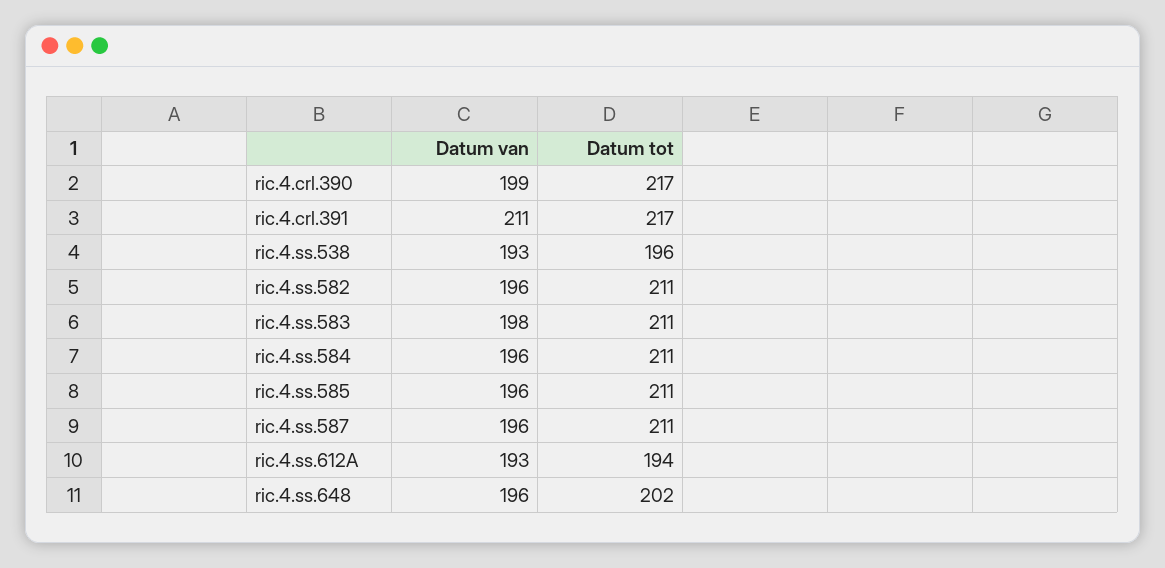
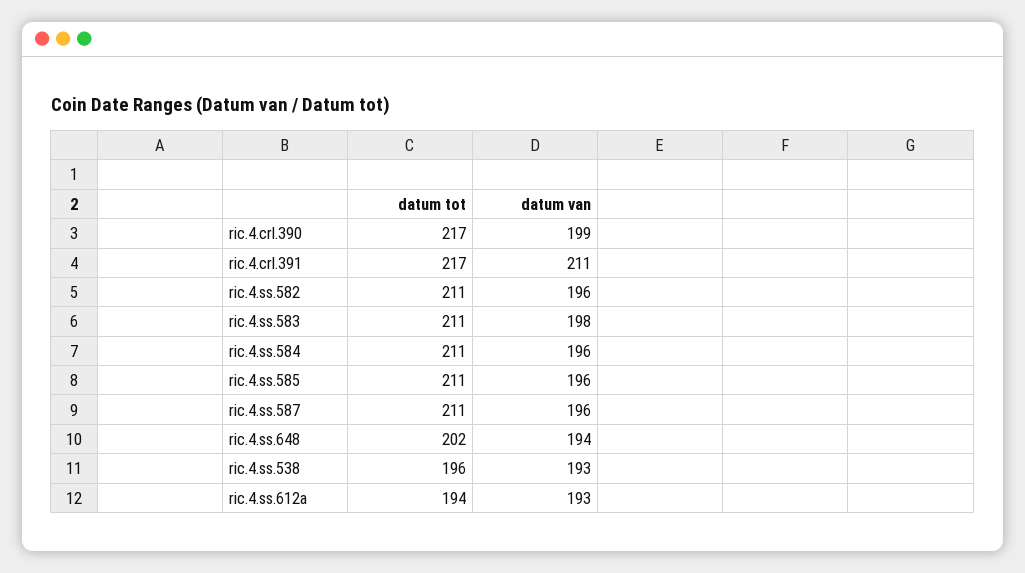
  {
    "Datum van": {
      "ric.4.crl.390": 199,
      "ric.4.crl.391": 211,
      "ric.4.ss.538": 193,
      "ric.4.ss.582": 196,
      "ric.4.ss.583": 198,
      "ric.4.ss.584": 196,
      "ric.4.ss.585": 196,
      "ric.4.ss.587": 196,
      "ric.4.ss.612A": 193,
-     "ric.4.ss.648": 196
+     "ric.4.ss.648": 194
    },
    "Datum tot": {
      "ric.4.crl.390": 217,
      "ric.4.crl.391": 217,
      "ric.4.ss.538": 196,
      "ric.4.ss.582": 211,
      "ric.4.ss.583": 211,
      "ric.4.ss.584": 211,
      "ric.4.ss.585": 211,
      "ric.4.ss.587": 211,
      "ric.4.ss.612A": 194,
      "ric.4.ss.648": 202
    }
  }

